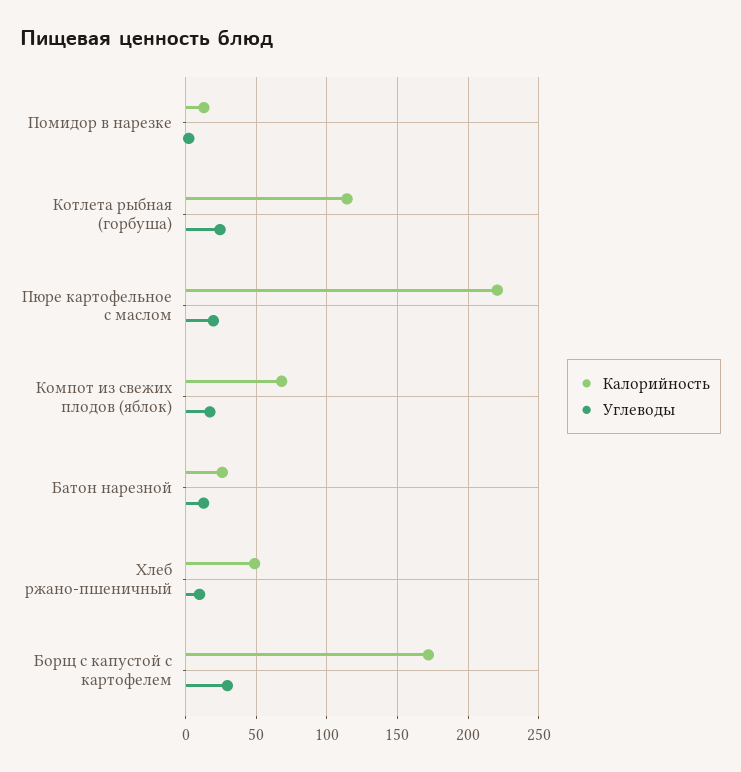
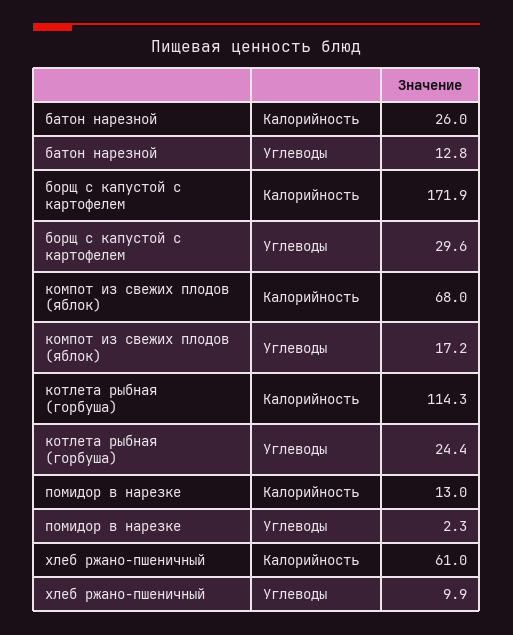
  {
    "Калорийность": {
      "Помидор в нарезке": 13,
      "Котлета рыбная (горбуша)": 114.3,
-     "Пюре картофельное с маслом": 220,
      "Компот из свежих плодов (яблок)": 68,
      "Батон нарезной": 26,
-     "Хлеб ржано-пшеничный": 50,
+     "Хлеб ржано-пшеничный": 61,
      "Борщ с капустой с картофелем": 171.9
    },
    "Углеводы": {
      "Помидор в нарезке": 2.3,
      "Котлета рыбная (горбуша)": 24.4,
-     "Пюре картофельное с маслом": 20,
      "Компот из свежих плодов (яблок)": 17.2,
      "Батон нарезной": 12.8,
      "Хлеб ржано-пшеничный": 9.9,
      "Борщ с капустой с картофелем": 29.6
    }
  }

